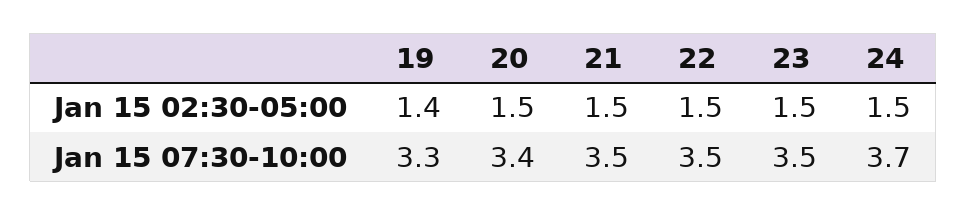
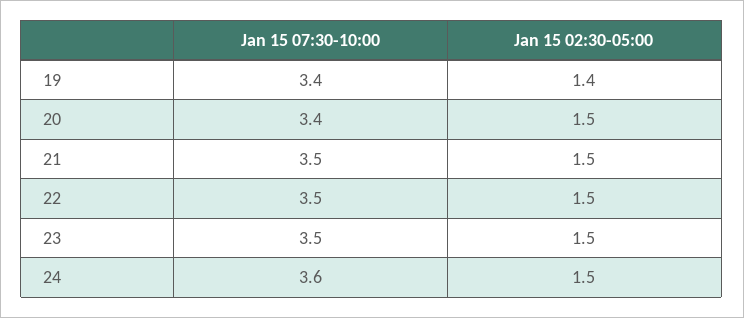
  {
    "19": {
      "Jan 15 02:30-05:00": 1.4,
-     "Jan 15 07:30-10:00": 3.3
+     "Jan 15 07:30-10:00": 3.4
    },
    "20": {
      "Jan 15 02:30-05:00": 1.5,
      "Jan 15 07:30-10:00": 3.4
    },
    "21": {
      "Jan 15 02:30-05:00": 1.5,
      "Jan 15 07:30-10:00": 3.5
    },
    "22": {
      "Jan 15 02:30-05:00": 1.5,
      "Jan 15 07:30-10:00": 3.5
    },
    "23": {
      "Jan 15 02:30-05:00": 1.5,
      "Jan 15 07:30-10:00": 3.5
    },
    "24": {
      "Jan 15 02:30-05:00": 1.5,
-     "Jan 15 07:30-10:00": 3.7
+     "Jan 15 07:30-10:00": 3.6
    }
  }

